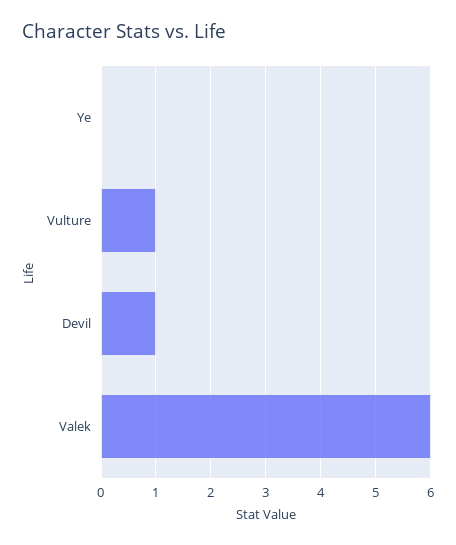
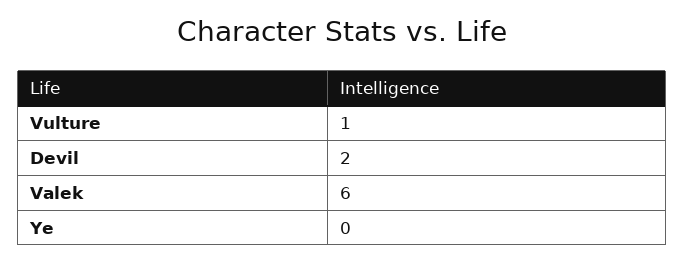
  {
    "Ye": 0,
    "Vulture": 1,
-   "Devil": 1,
+   "Devil": 2,
    "Valek": 6
  }

